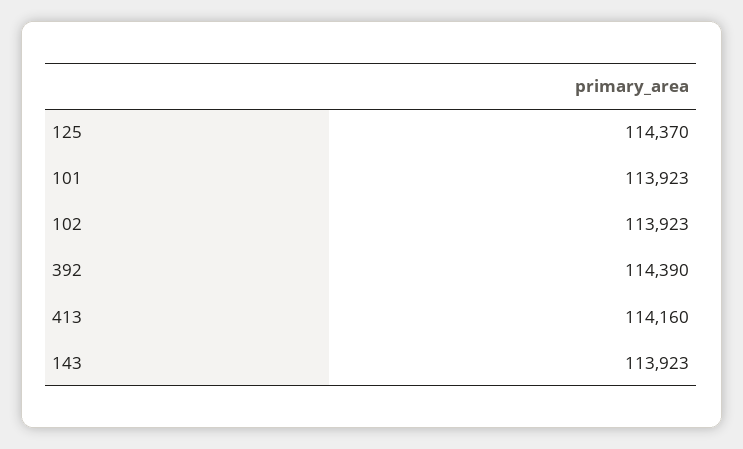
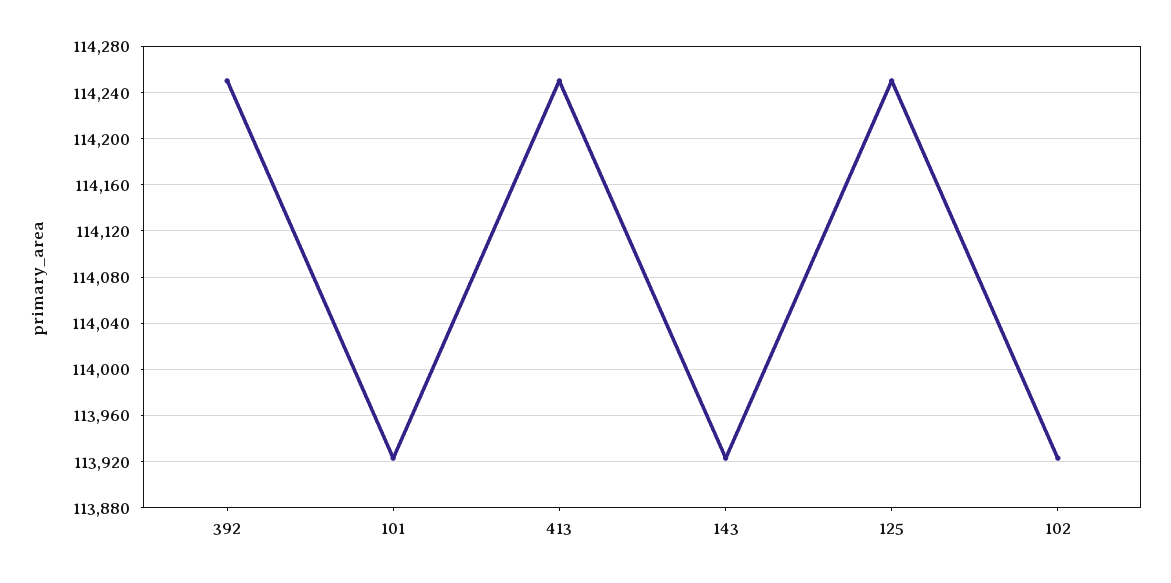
  {
-   "125": 114370,
+   "125": 114250,
    "101": 113923,
    "102": 113923,
-   "392": 114390,
+   "392": 114250,
-   "413": 114160,
+   "413": 114250,
    "143": 113923
  }

